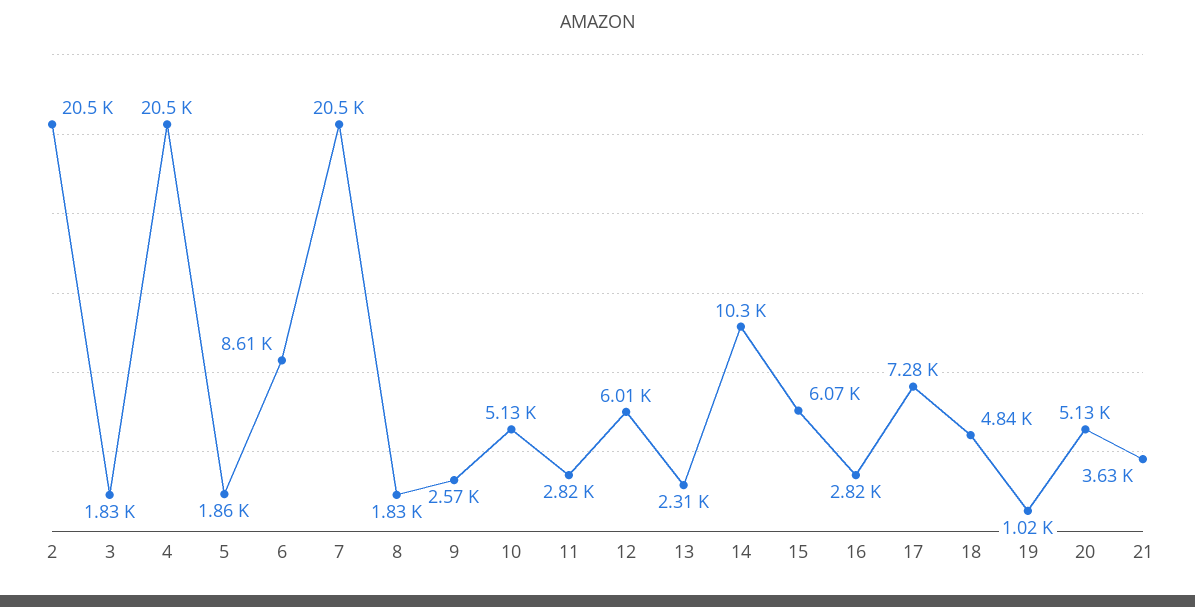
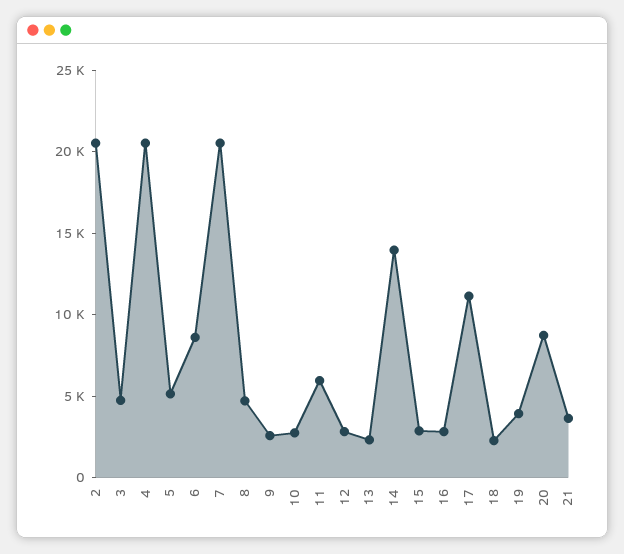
  {
    "2": 20500,
-   "3": 1830,
+   "3": 5000,
    "4": 20500,
-   "5": 1860,
+   "5": 5000,
    "6": 8610,
    "7": 20500,
-   "8": 1830,
+   "8": 5000,
    "9": 2570,
-   "10": 5130,
+   "10": 3000,
-   "11": 2820,
+   "11": 6000,
-   "12": 6010,
+   "12": 3000,
    "13": 2310,
-   "14": 10300,
+   "14": 14000,
-   "15": 6070,
+   "15": 3000,
    "16": 2820,
-   "17": 7280,
+   "17": 11000,
-   "18": 4840,
+   "18": 2000,
-   "19": 1020,
+   "19": 4000,
-   "20": 5130,
+   "20": 9000,
    "21": 3630
  }

